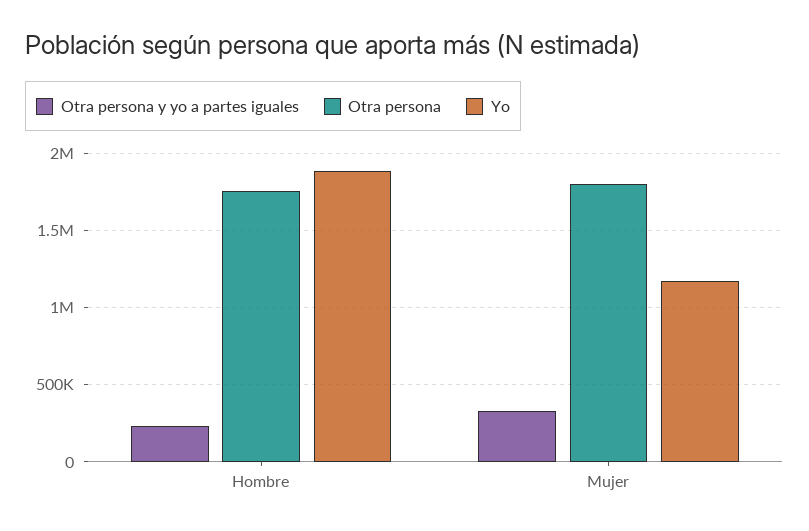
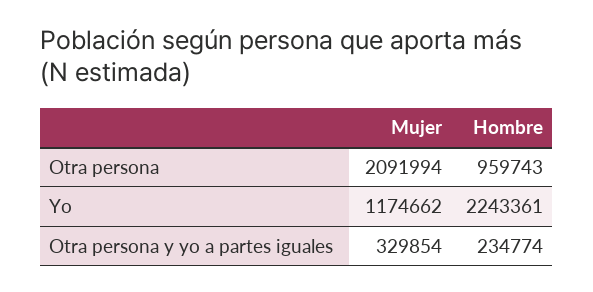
  {
    "Otra persona y yo a partes iguales": {
      "Hombre": 234774,
      "Mujer": 329854
    },
    "Otra persona": {
-     "Hombre": 1750000,
+     "Hombre": 959743,
-     "Mujer": 1800000
+     "Mujer": 2091994
    },
    "Yo": {
-     "Hombre": 1900000,
+     "Hombre": 2243361,
      "Mujer": 1174662
    }
  }

